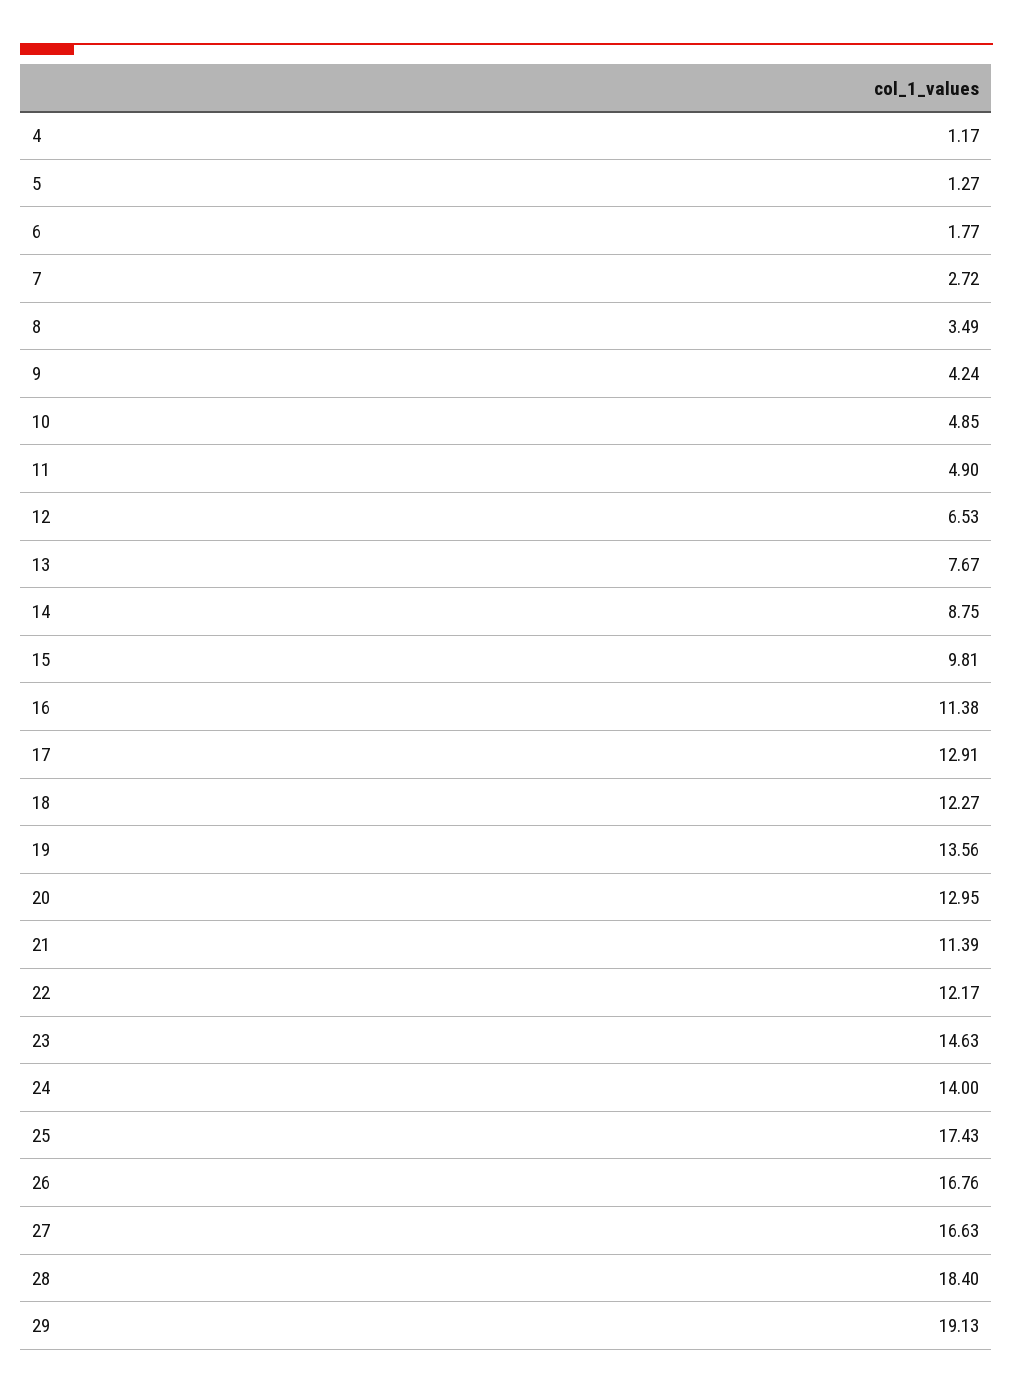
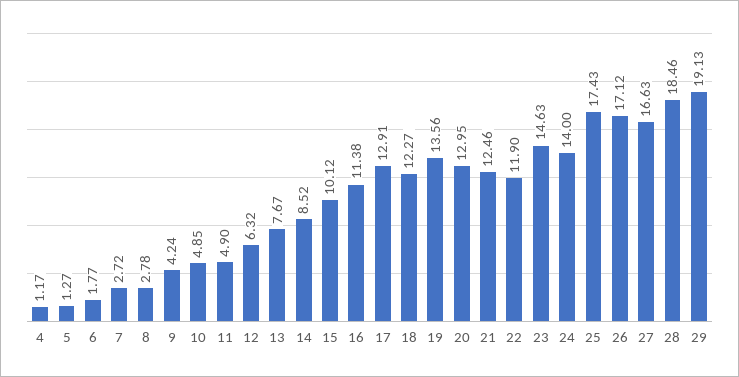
  {
    "4": 1.17,
    "5": 1.27,
    "6": 1.77,
    "7": 2.72,
-   "8": 3.49,
+   "8": 2.78,
    "9": 4.24,
    "10": 4.85,
    "11": 4.9,
-   "12": 6.53,
+   "12": 6.32,
    "13": 7.67,
-   "14": 8.75,
+   "14": 8.52,
-   "15": 9.81,
+   "15": 10.12,
    "16": 11.38,
    "17": 12.91,
    "18": 12.27,
    "19": 13.56,
    "20": 12.95,
-   "21": 11.39,
+   "21": 12.46,
-   "22": 12.17,
+   "22": 11.9,
    "23": 14.63,
    "24": 14,
    "25": 17.43,
-   "26": 16.76,
+   "26": 17.12,
    "27": 16.63,
-   "28": 18.4,
+   "28": 18.46,
    "29": 19.13
  }

